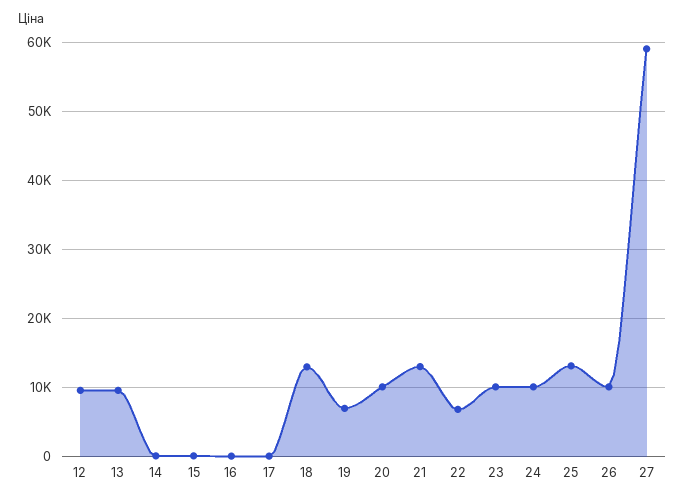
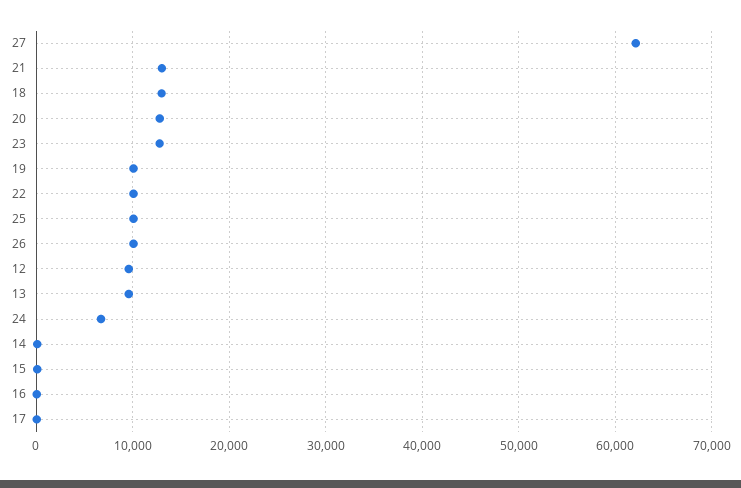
  {
    "12": 10000,
    "13": 10000,
    "14": 0,
    "15": 0,
    "16": 0,
    "17": 0,
    "18": 13000,
-   "19": 7000,
+   "19": 10000,
-   "20": 10000,
+   "20": 13000,
    "21": 13000,
-   "22": 7000,
+   "22": 10000,
-   "23": 10000,
+   "23": 13000,
-   "24": 10000,
+   "24": 7000,
-   "25": 13000,
+   "25": 10000,
    "26": 10000,
-   "27": 59000
+   "27": 62000
  }

